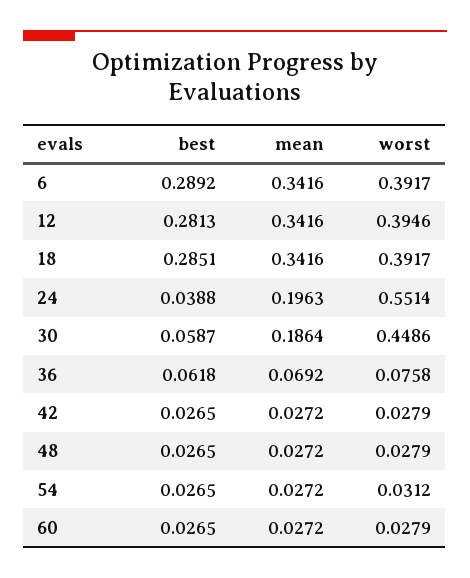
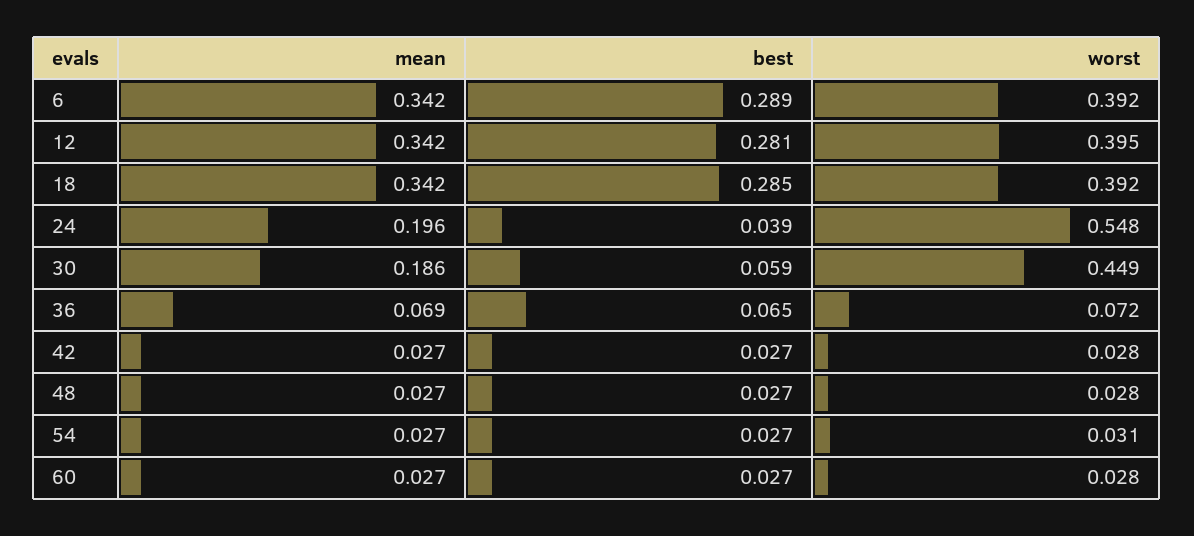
  {
    "best": {
      "6": 0.2892,
      "12": 0.2813,
      "18": 0.2851,
      "24": 0.0388,
      "30": 0.0587,
-     "36": 0.0618,
+     "36": 0.065,
      "42": 0.0265,
      "48": 0.0265,
      "54": 0.0265,
      "60": 0.0265
    },
    "mean": {
      "6": 0.3416,
      "12": 0.3416,
      "18": 0.3416,
      "24": 0.1963,
      "30": 0.1864,
      "36": 0.0692,
      "42": 0.0272,
      "48": 0.0272,
      "54": 0.0272,
      "60": 0.0272
    },
    "worst": {
      "6": 0.3917,
      "12": 0.3946,
      "18": 0.3917,
-     "24": 0.5514,
+     "24": 0.548,
      "30": 0.4486,
-     "36": 0.0758,
+     "36": 0.072,
      "42": 0.0279,
      "48": 0.0279,
      "54": 0.0312,
      "60": 0.0279
    }
  }

